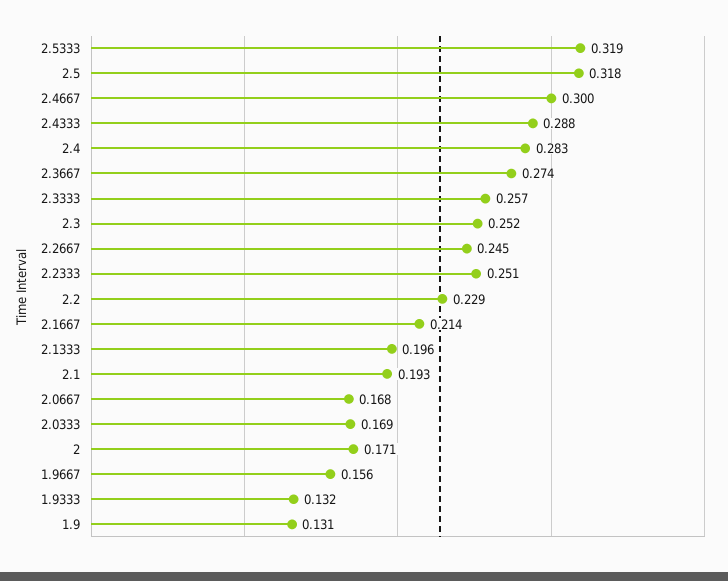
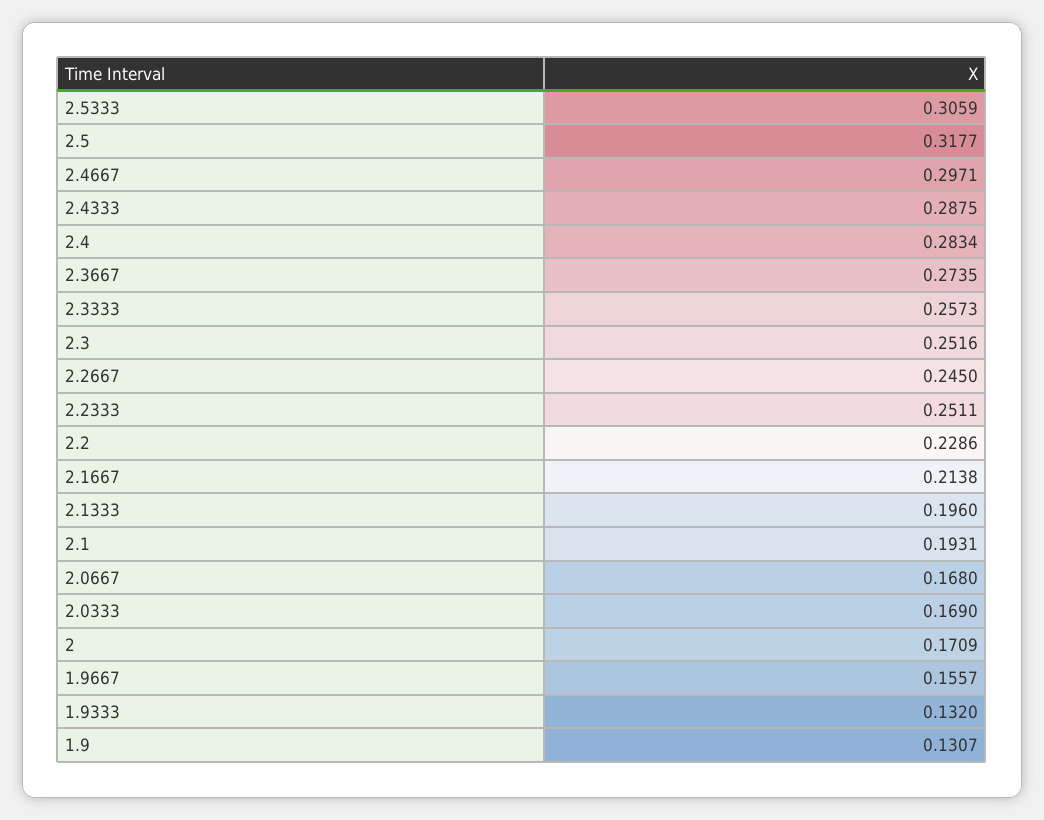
  {
-   "2.5333": 0.319,
+   "2.5333": 0.3059,
    "2.5": 0.3177,
-   "2.4667": 0.3,
+   "2.4667": 0.2971,
    "2.4333": 0.2875,
    "2.4": 0.2834,
    "2.3667": 0.2735,
    "2.3333": 0.2573,
    "2.3": 0.2516,
    "2.2667": 0.245,
    "2.2333": 0.2511,
    "2.2": 0.2286,
    "2.1667": 0.2138,
    "2.1333": 0.196,
    "2.1": 0.1931,
    "2.0667": 0.168,
    "2.0333": 0.169,
    "2": 0.1709,
    "1.9667": 0.1557,
    "1.9333": 0.132,
    "1.9": 0.1307
  }

